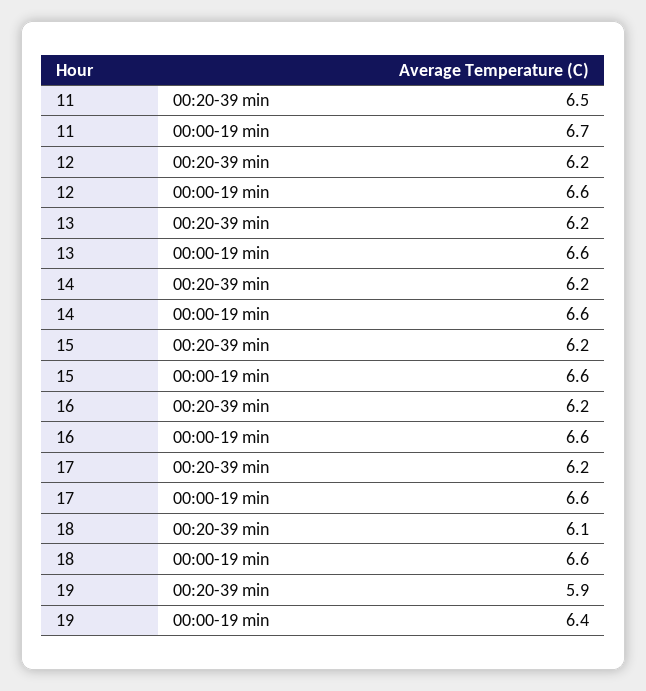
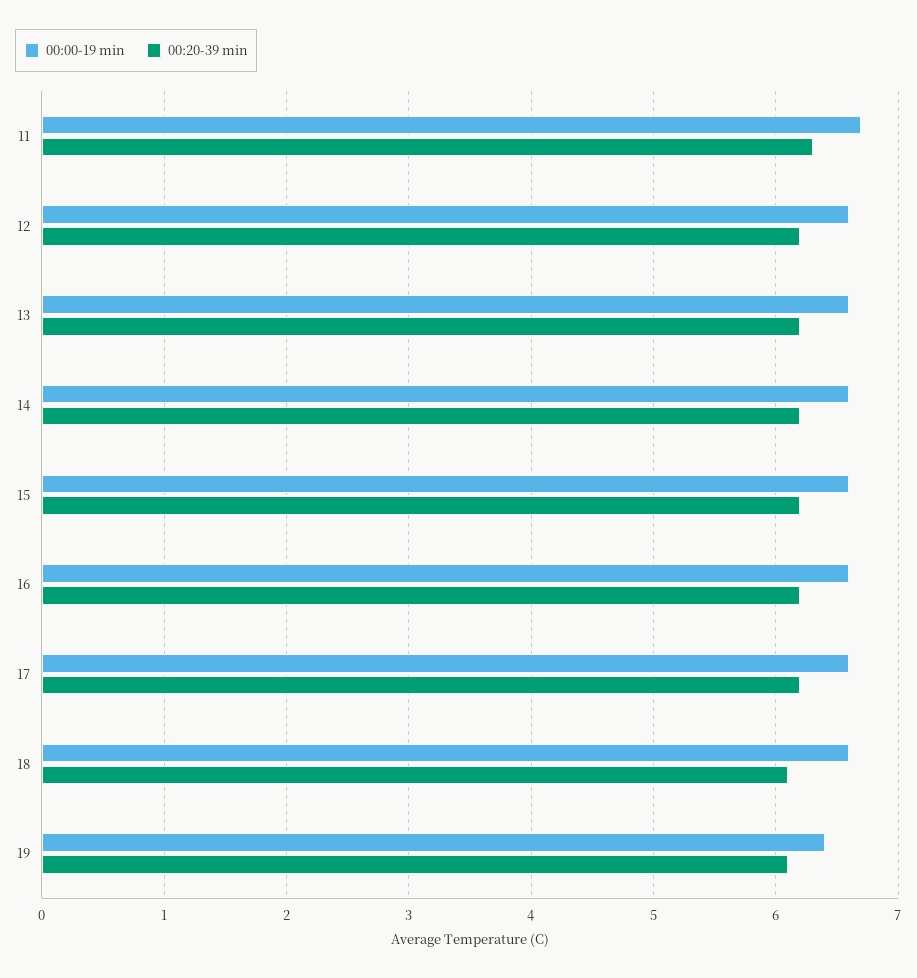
  {
    "00:20-39 min": {
-     "11": 6.5,
+     "11": 6.3,
      "12": 6.2,
      "13": 6.2,
      "14": 6.2,
      "15": 6.2,
      "16": 6.2,
      "17": 6.2,
      "18": 6.1,
-     "19": 5.9
+     "19": 6.1
    },
    "00:00-19 min": {
      "11": 6.7,
      "12": 6.6,
      "13": 6.6,
      "14": 6.6,
      "15": 6.6,
      "16": 6.6,
      "17": 6.6,
      "18": 6.6,
      "19": 6.4
    }
  }

